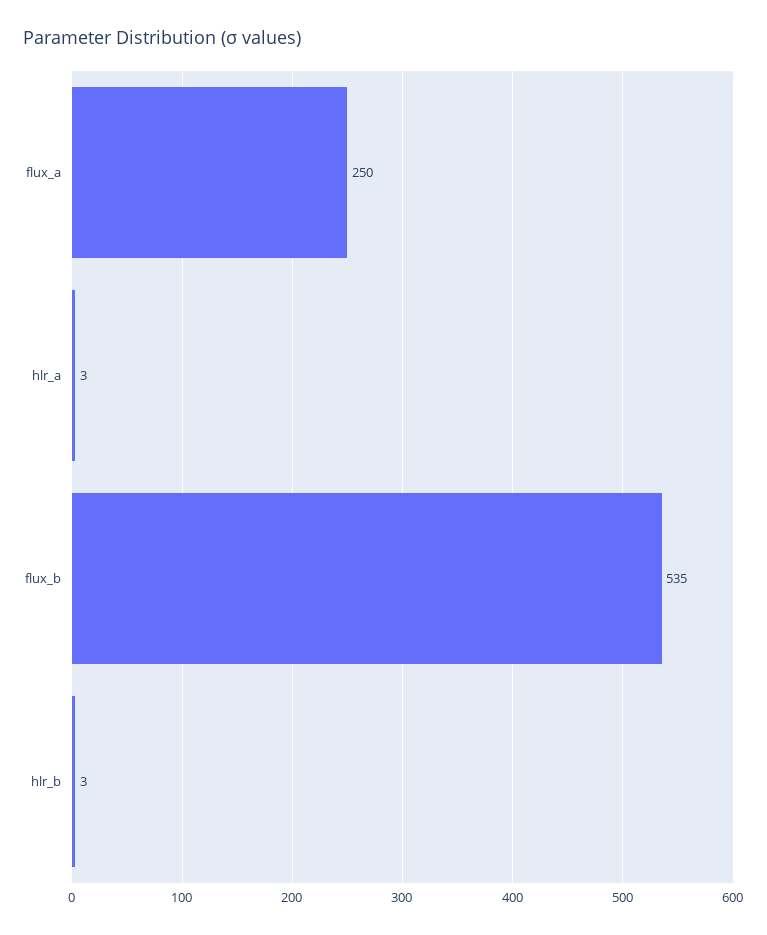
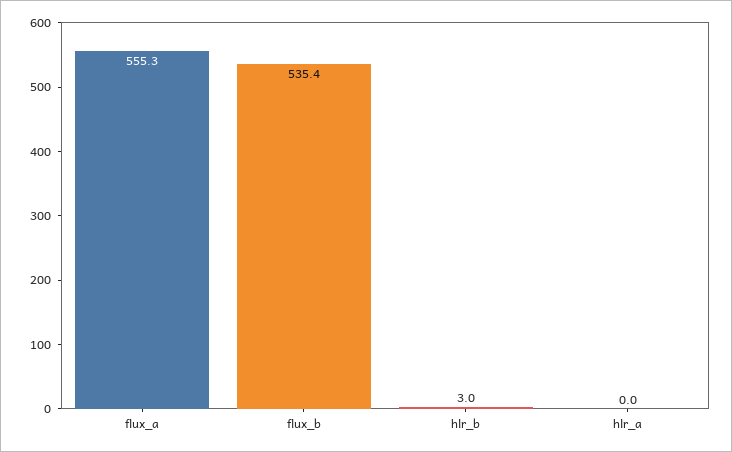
  {
-   "flux_a": 250,
+   "flux_a": 555.3,
-   "hlr_a": 3,
+   "hlr_a": 0,
    "flux_b": 535.4,
    "hlr_b": 3
  }

